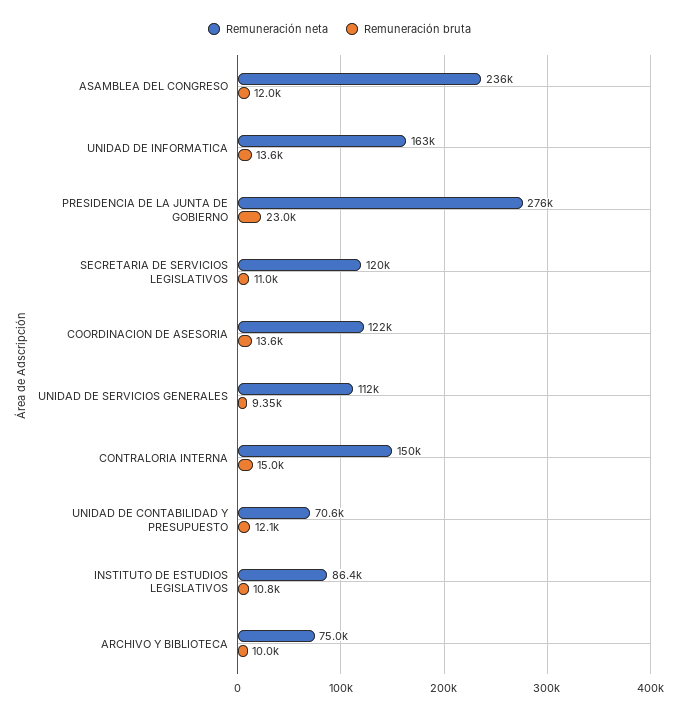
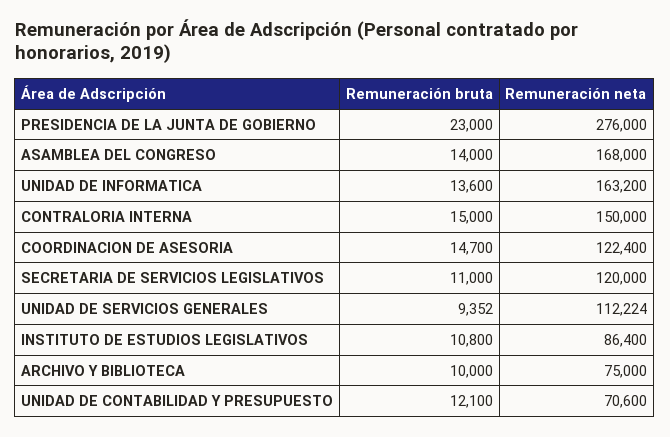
  {
    "Remuneración neta": {
-     "ASAMBLEA DEL CONGRESO": 236000,
+     "ASAMBLEA DEL CONGRESO": 168000,
      "UNIDAD DE INFORMATICA": 163200,
      "PRESIDENCIA DE LA JUNTA DE GOBIERNO": 276000,
      "SECRETARIA DE SERVICIOS LEGISLATIVOS": 120000,
      "COORDINACION DE ASESORIA": 122400,
      "UNIDAD DE SERVICIOS GENERALES": 112224,
      "CONTRALORIA INTERNA": 150000,
      "UNIDAD DE CONTABILIDAD Y PRESUPUESTO": 70600,
      "INSTITUTO DE ESTUDIOS LEGISLATIVOS": 86400,
      "ARCHIVO Y BIBLIOTECA": 75000
    },
    "Remuneración bruta": {
-     "ASAMBLEA DEL CONGRESO": 12000,
+     "ASAMBLEA DEL CONGRESO": 14000,
      "UNIDAD DE INFORMATICA": 13600,
      "PRESIDENCIA DE LA JUNTA DE GOBIERNO": 23000,
      "SECRETARIA DE SERVICIOS LEGISLATIVOS": 11000,
-     "COORDINACION DE ASESORIA": 13600,
+     "COORDINACION DE ASESORIA": 14700,
      "UNIDAD DE SERVICIOS GENERALES": 9352,
      "CONTRALORIA INTERNA": 15000,
      "UNIDAD DE CONTABILIDAD Y PRESUPUESTO": 12100,
      "INSTITUTO DE ESTUDIOS LEGISLATIVOS": 10800,
      "ARCHIVO Y BIBLIOTECA": 10000
    }
  }

